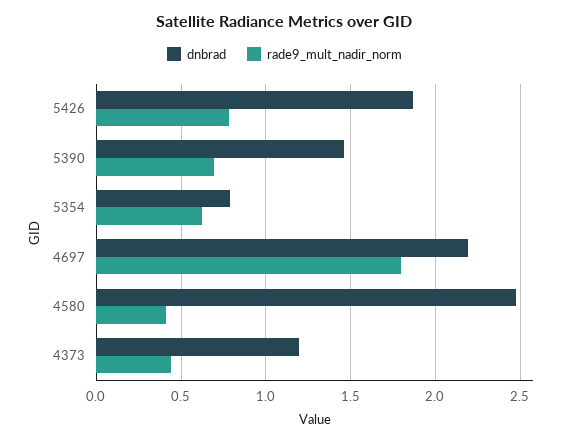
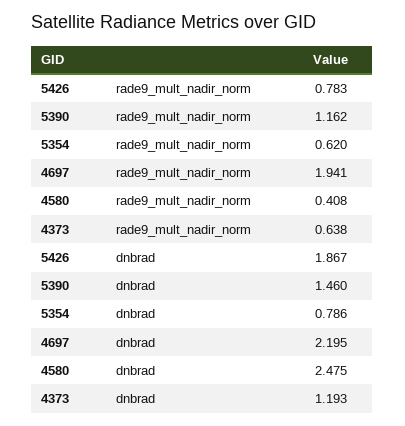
  {
    "dnbrad": {
      "5426": 1.867,
      "5390": 1.46,
      "5354": 0.786,
      "4697": 2.195,
      "4580": 2.475,
      "4373": 1.193
    },
    "rade9_mult_nadir_norm": {
      "5426": 0.783,
-     "5390": 0.7,
+     "5390": 1.162,
      "5354": 0.62,
-     "4697": 1.8,
+     "4697": 1.941,
      "4580": 0.408,
-     "4373": 0.45
+     "4373": 0.638
    }
  }

